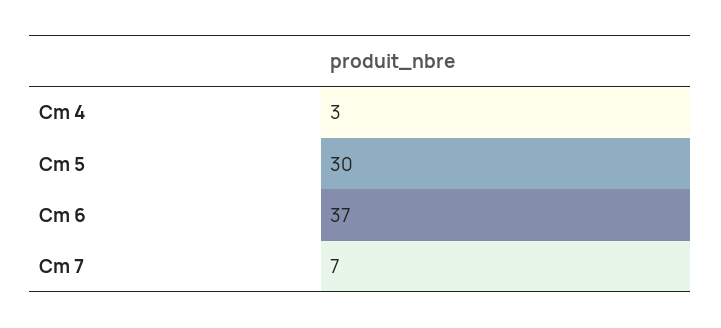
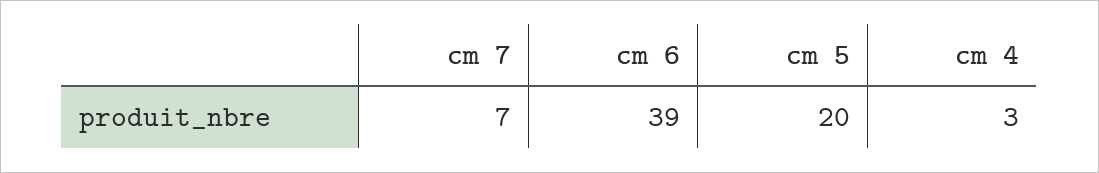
  {
    "Cm 4": 3,
-   "Cm 5": 30,
+   "Cm 5": 20,
-   "Cm 6": 37,
+   "Cm 6": 39,
    "Cm 7": 7
  }

